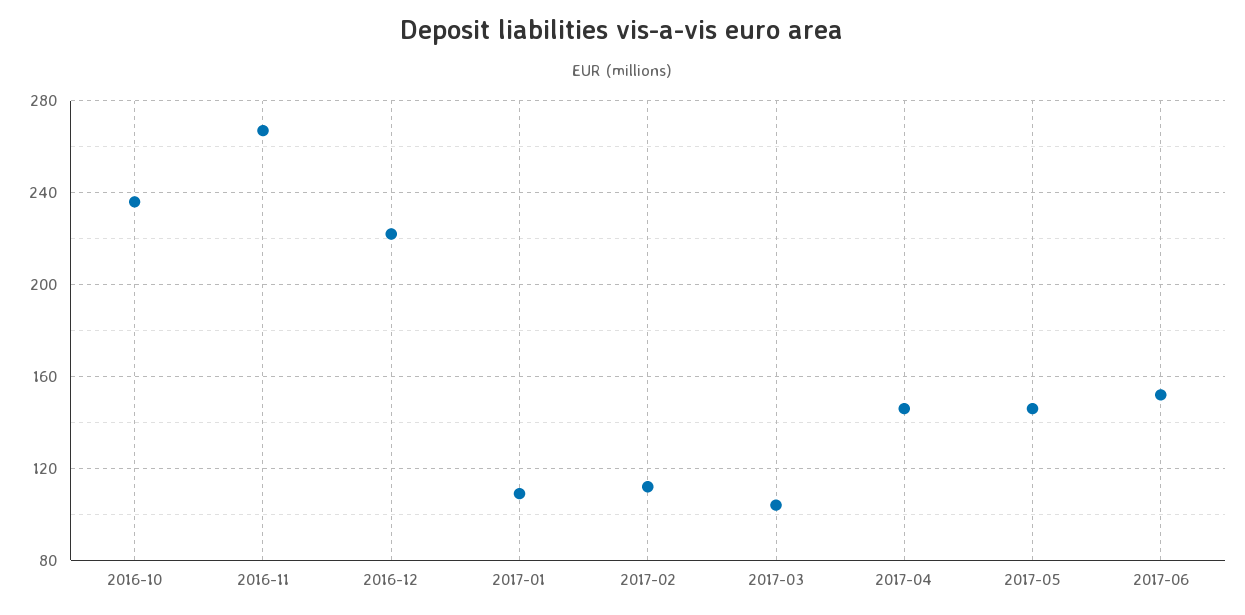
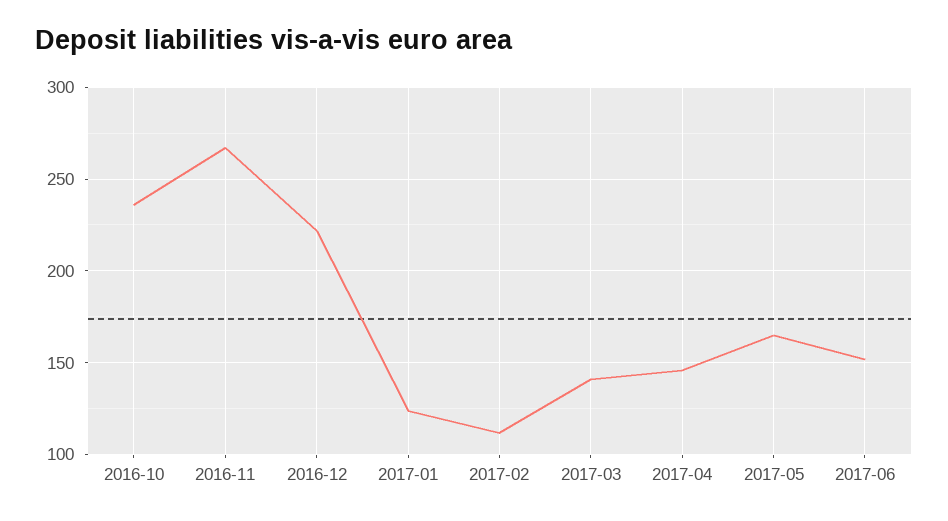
  {
    "2016-10": 235,
    "2016-11": 265,
    "2016-12": 220,
-   "2017-01": 110,
+   "2017-01": 125,
    "2017-02": 110,
-   "2017-03": 105,
+   "2017-03": 140,
    "2017-04": 145,
-   "2017-05": 145,
+   "2017-05": 165,
    "2017-06": 150
  }

